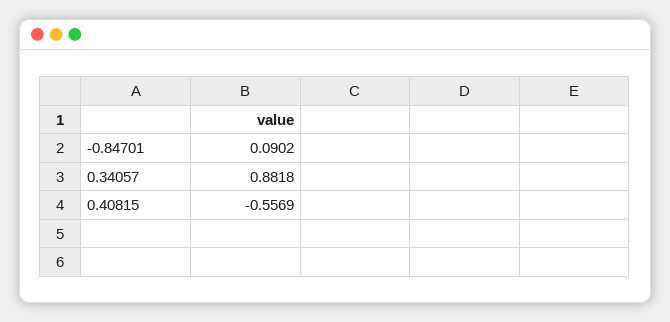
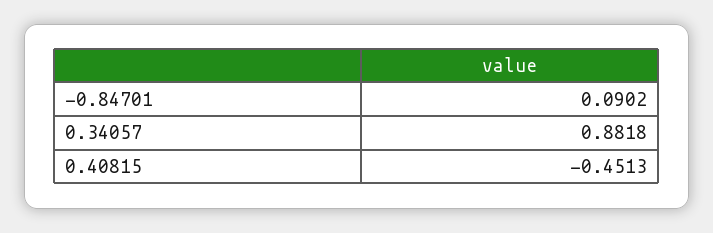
  {
    "-0.84701": 0.0902,
    "0.34057": 0.8818,
-   "0.40815": -0.5569
+   "0.40815": -0.4513
  }

